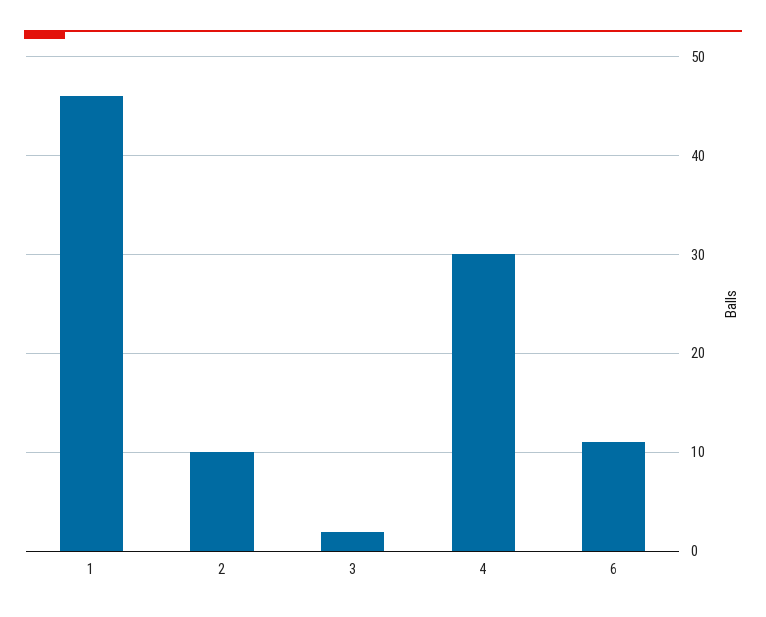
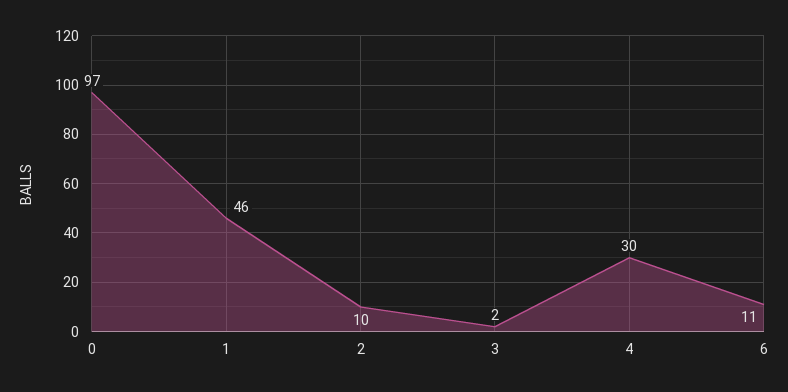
  {
    "1": 46,
    "2": 10,
    "3": 2,
    "4": 30,
-   "6": 11
+   "6": 11,
+   "0": 97
  }

